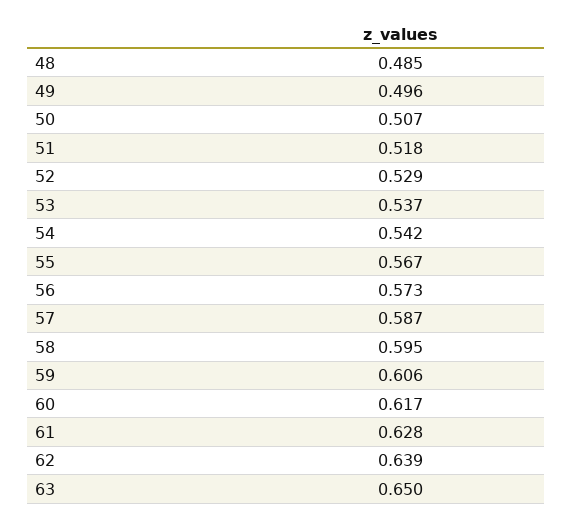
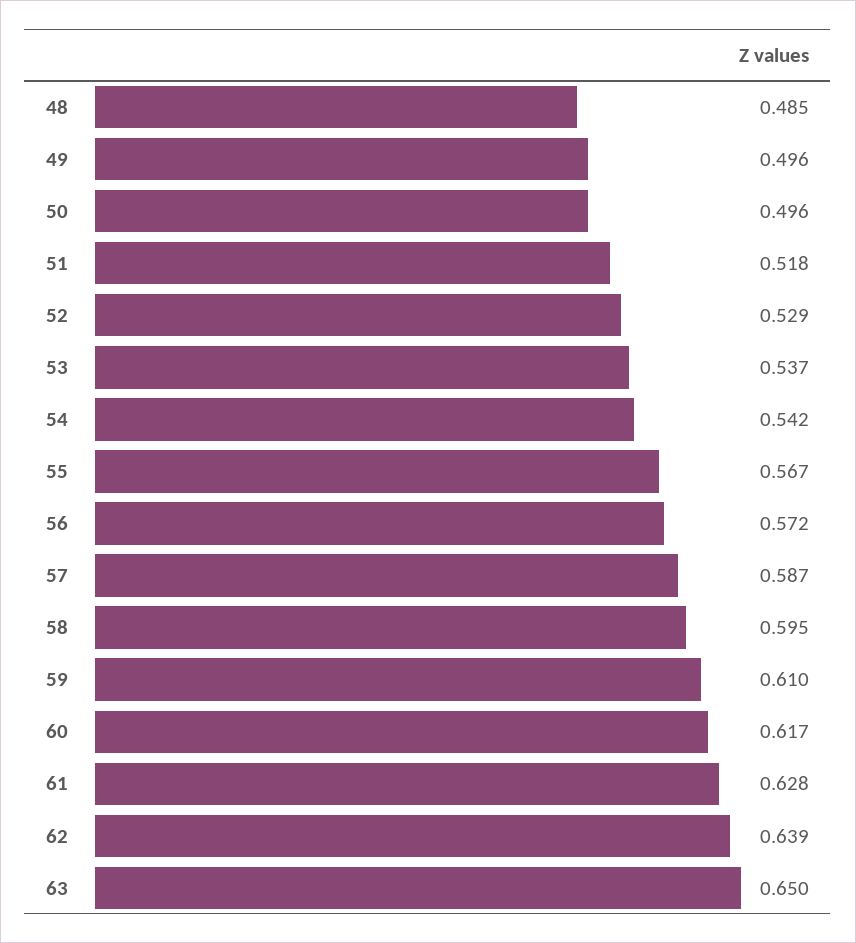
  {
    "48": 0.485,
    "49": 0.496,
-   "50": 0.507,
+   "50": 0.496,
    "51": 0.518,
    "52": 0.529,
    "53": 0.537,
    "54": 0.542,
    "55": 0.567,
-   "56": 0.573,
+   "56": 0.572,
    "57": 0.587,
    "58": 0.595,
-   "59": 0.606,
+   "59": 0.61,
    "60": 0.617,
    "61": 0.628,
    "62": 0.639,
    "63": 0.65
  }

